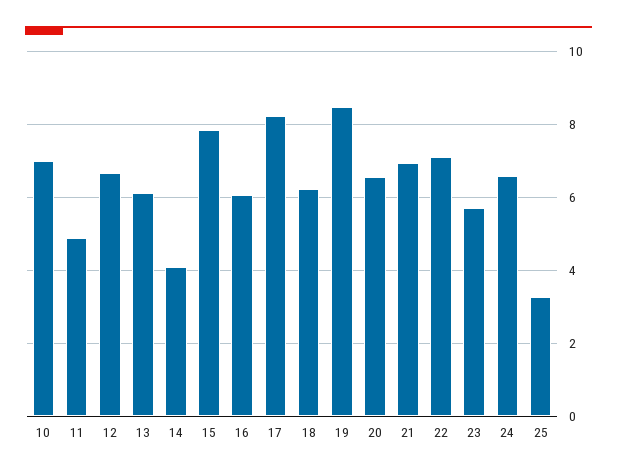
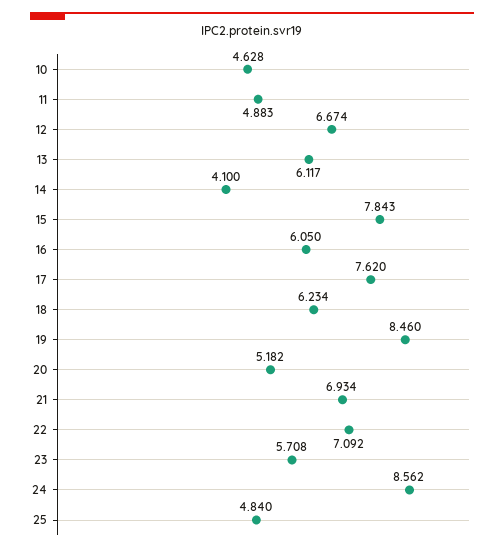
  {
-   "10": 7,
+   "10": 4.628,
    "11": 4.883,
    "12": 6.674,
    "13": 6.117,
    "14": 4.1,
    "15": 7.843,
    "16": 6.05,
-   "17": 8.2,
+   "17": 7.62,
    "18": 6.234,
    "19": 8.46,
-   "20": 6.6,
+   "20": 5.182,
    "21": 6.934,
    "22": 7.092,
    "23": 5.708,
-   "24": 6.6,
+   "24": 8.562,
-   "25": 3.2
+   "25": 4.84
  }

